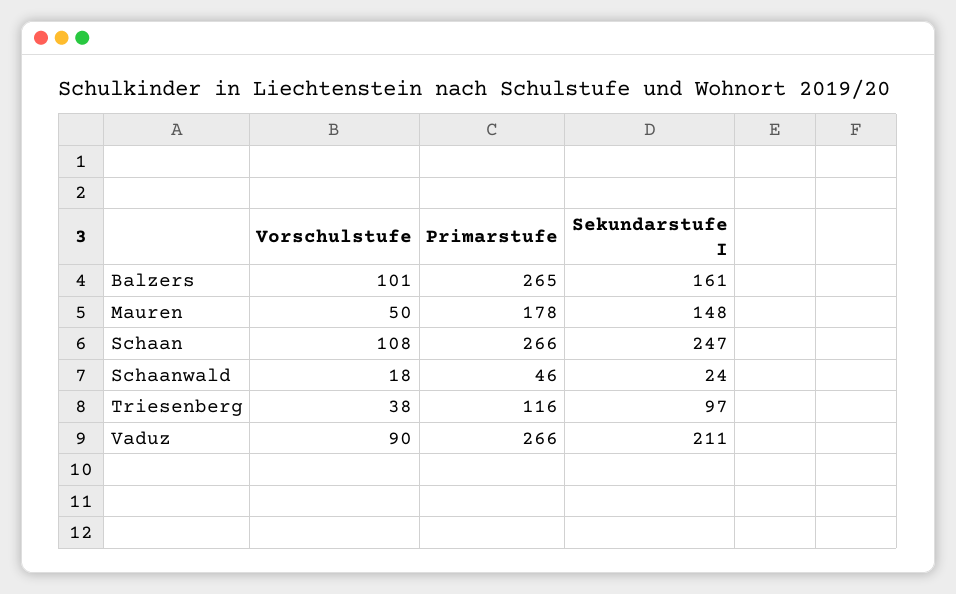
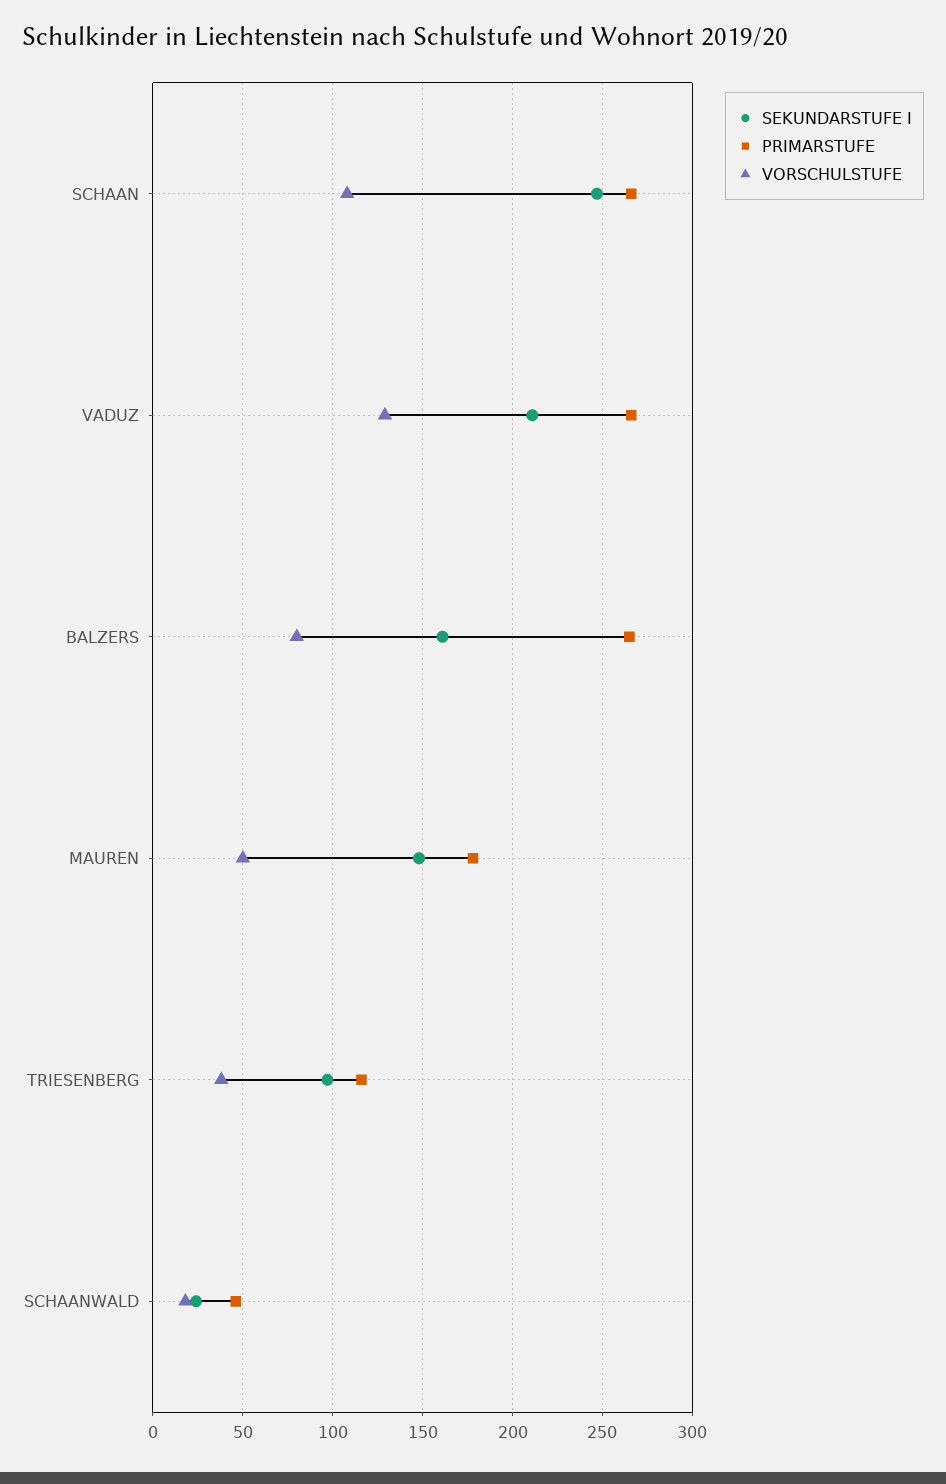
  {
    "Vorschulstufe": {
-     "Balzers": 101,
+     "Balzers": 80,
      "Mauren": 50,
      "Schaan": 108,
      "Schaanwald": 18,
      "Triesenberg": 38,
-     "Vaduz": 90
+     "Vaduz": 130
    },
    "Primarstufe": {
      "Balzers": 265,
      "Mauren": 178,
      "Schaan": 266,
      "Schaanwald": 46,
      "Triesenberg": 116,
      "Vaduz": 266
    },
    "Sekundarstufe I": {
      "Balzers": 161,
      "Mauren": 148,
      "Schaan": 247,
      "Schaanwald": 24,
      "Triesenberg": 97,
      "Vaduz": 211
    }
  }

